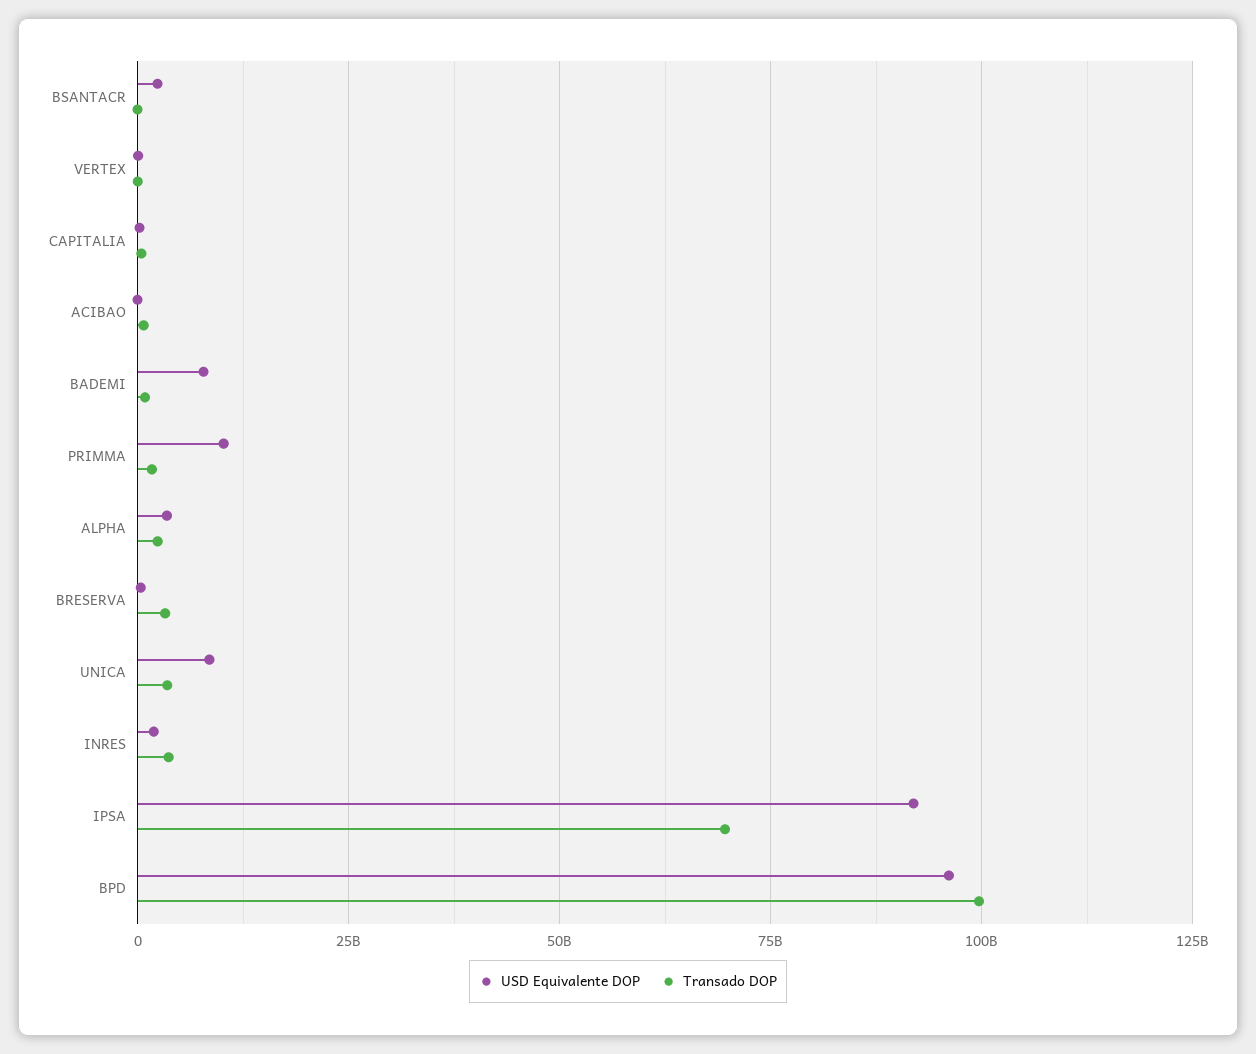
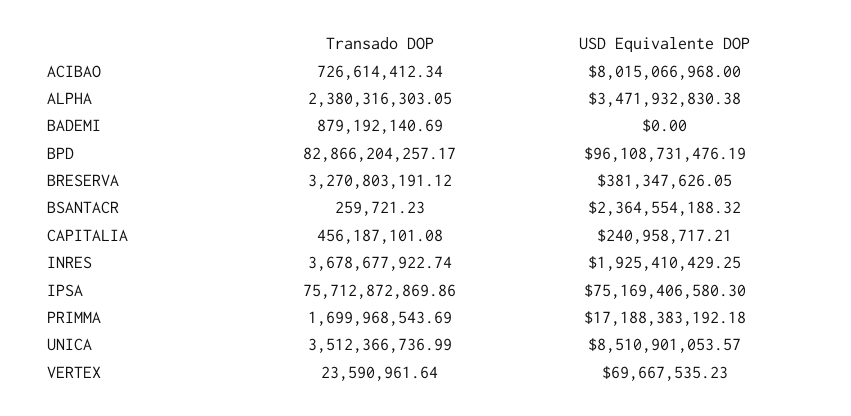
  {
    "USD Equivalente DOP": {
      "BSANTACR": 2364554188.32,
      "VERTEX": 69667535.23,
      "CAPITALIA": 240958717.21,
-     "ACIBAO": 0,
+     "ACIBAO": 8015066968,
-     "BADEMI": 7500000000,
+     "BADEMI": 0,
-     "PRIMMA": 10000000000,
+     "PRIMMA": 17188383192.18,
      "ALPHA": 3471932830.38,
      "BRESERVA": 381347626.05,
      "UNICA": 8510901053.57,
      "INRES": 1925410429.25,
-     "IPSA": 92500000000,
+     "IPSA": 75169406580.3,
      "BPD": 96108731476.19
    },
    "Transado DOP": {
      "BSANTACR": 259721.23,
      "VERTEX": 23590961.64,
      "CAPITALIA": 456187101.08,
      "ACIBAO": 726614412.34,
      "BADEMI": 879192140.69,
      "PRIMMA": 1699968543.69,
      "ALPHA": 2380316303.05,
      "BRESERVA": 3270803191.12,
      "UNICA": 3512366736.99,
      "INRES": 3678677922.74,
-     "IPSA": 70000000000,
+     "IPSA": 75712872869.86,
-     "BPD": 100000000000
+     "BPD": 82866204257.17
    }
  }

